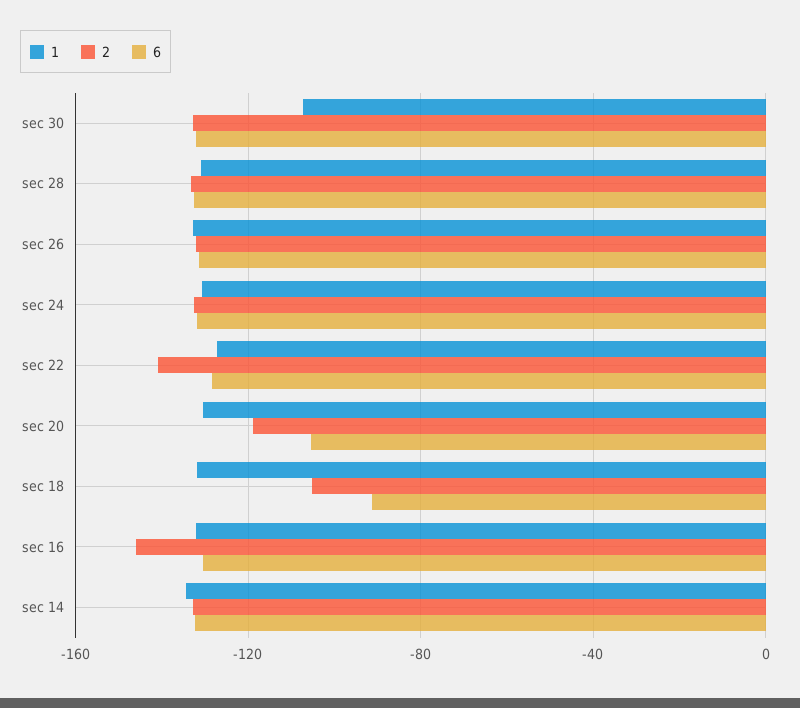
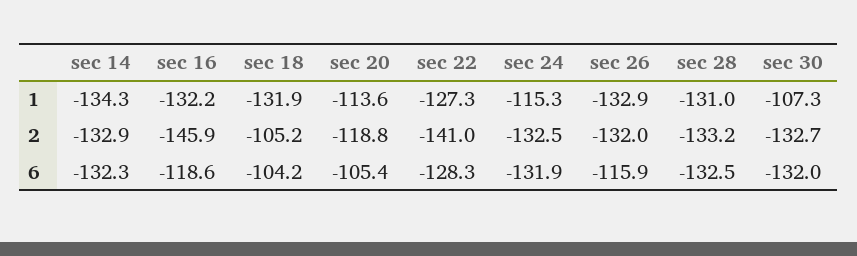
  {
    "1": {
      "sec 30": -107.3,
      "sec 28": -131,
      "sec 26": -132.9,
-     "sec 24": -130,
+     "sec 24": -115.3,
      "sec 22": -127.3,
-     "sec 20": -130,
+     "sec 20": -113.6,
      "sec 18": -131.9,
      "sec 16": -132.2,
      "sec 14": -134.3
    },
    "2": {
      "sec 30": -132.7,
      "sec 28": -133.2,
      "sec 26": -132,
      "sec 24": -132.5,
      "sec 22": -141,
      "sec 20": -118.8,
      "sec 18": -105.2,
      "sec 16": -145.9,
      "sec 14": -132.9
    },
    "6": {
      "sec 30": -132,
      "sec 28": -132.5,
-     "sec 26": -130,
+     "sec 26": -115.9,
      "sec 24": -131.9,
      "sec 22": -128.3,
      "sec 20": -105.4,
-     "sec 18": -90,
+     "sec 18": -104.2,
-     "sec 16": -130,
+     "sec 16": -118.6,
      "sec 14": -132.3
    }
  }

